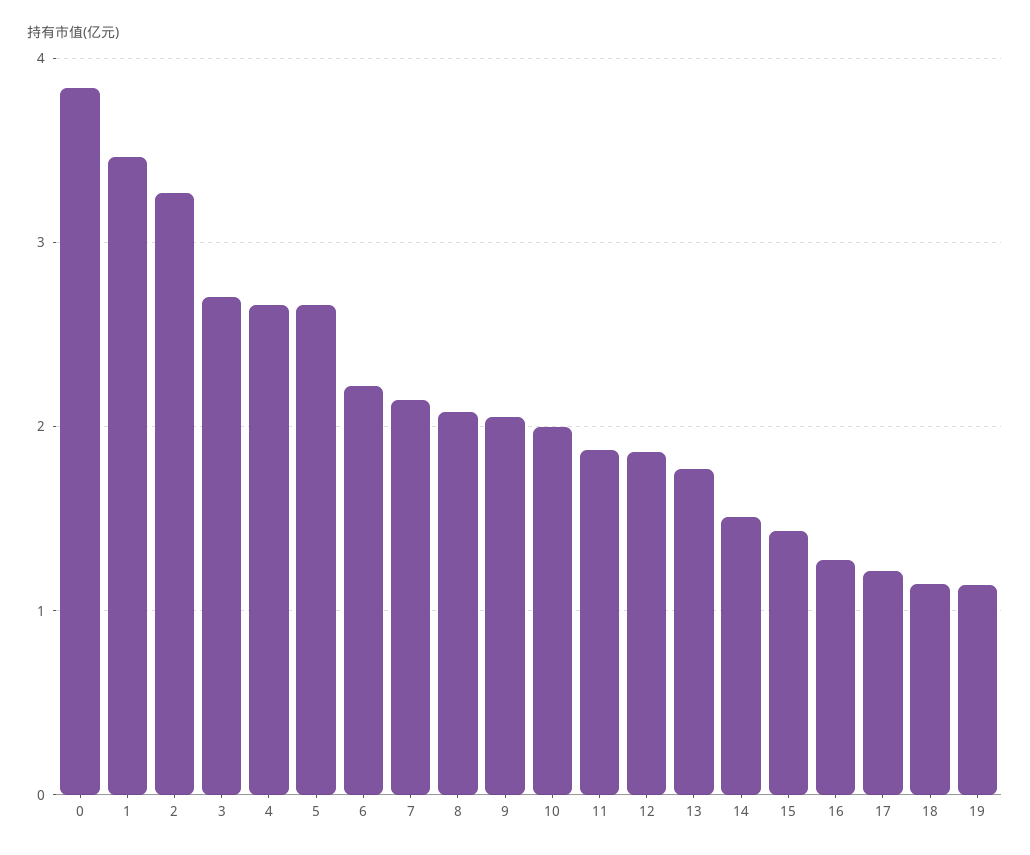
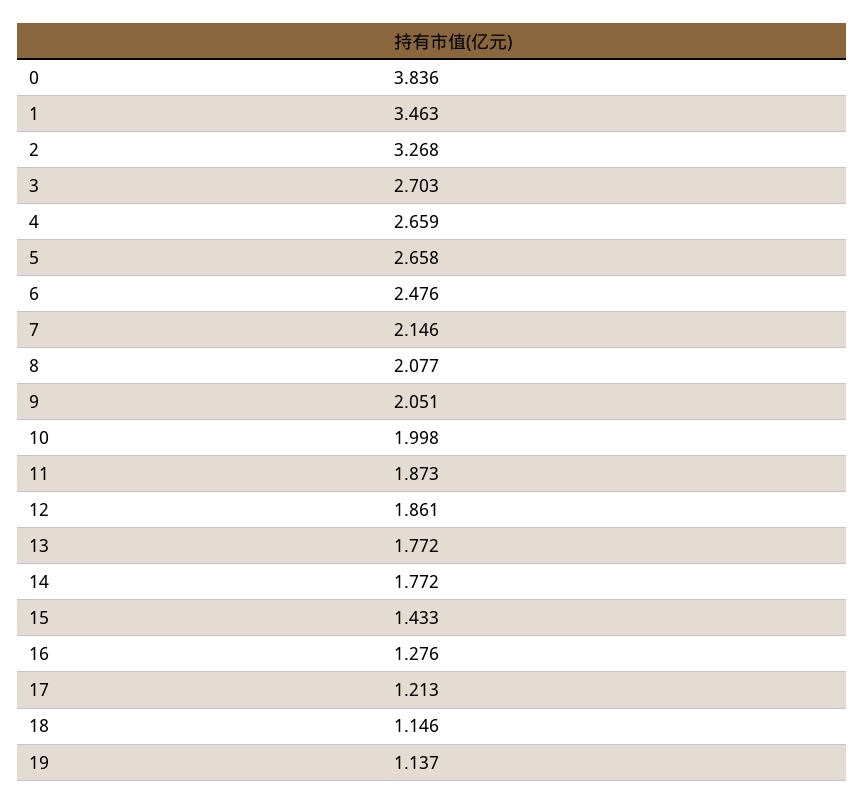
  {
    "0": 3.836,
    "1": 3.463,
    "2": 3.268,
    "3": 2.703,
    "4": 2.659,
    "5": 2.658,
-   "6": 2.2,
+   "6": 2.476,
    "7": 2.146,
    "8": 2.077,
    "9": 2.051,
    "10": 1.998,
    "11": 1.873,
    "12": 1.861,
    "13": 1.772,
-   "14": 1.5,
+   "14": 1.772,
    "15": 1.433,
    "16": 1.276,
    "17": 1.213,
    "18": 1.146,
    "19": 1.137
  }

